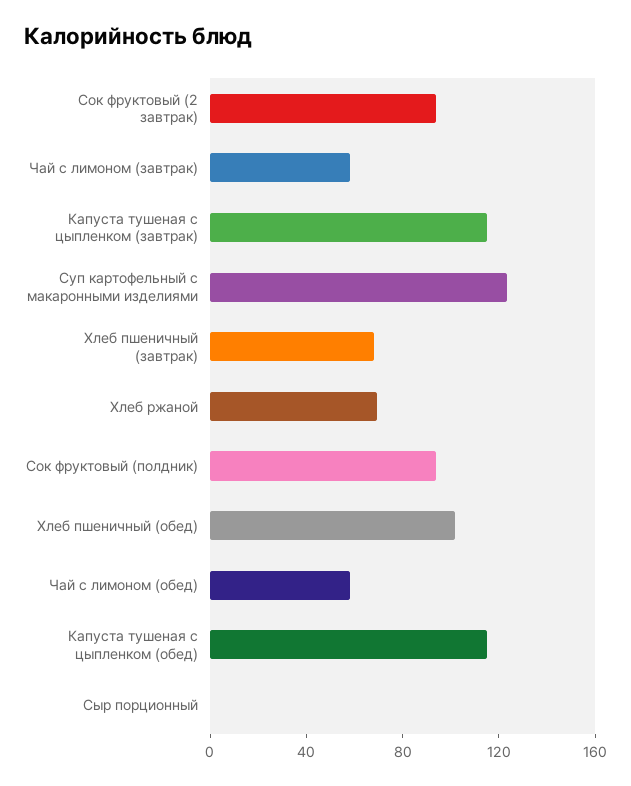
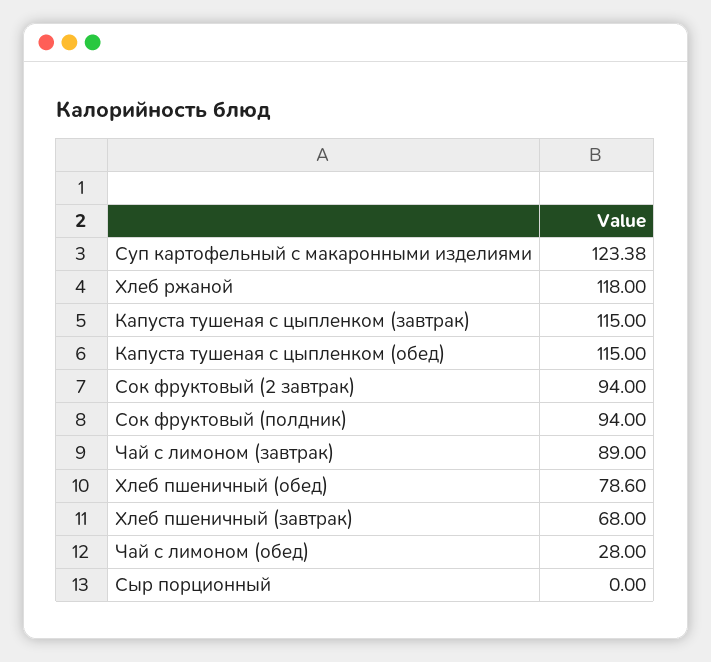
  {
    "Сок фруктовый (2 завтрак)": 94,
-   "Чай с лимоном (завтрак)": 60,
+   "Чай с лимоном (завтрак)": 89,
    "Капуста тушеная с цыпленком (завтрак)": 115,
    "Суп картофельный с макаронными изделиями": 123.38,
    "Хлеб пшеничный (завтрак)": 68,
-   "Хлеб ржаной": 70,
+   "Хлеб ржаной": 118,
    "Сок фруктовый (полдник)": 94,
-   "Хлеб пшеничный (обед)": 100,
+   "Хлеб пшеничный (обед)": 78.6,
-   "Чай с лимоном (обед)": 60,
+   "Чай с лимоном (обед)": 28,
    "Капуста тушеная с цыпленком (обед)": 115,
    "Сыр порционный": 0
  }

